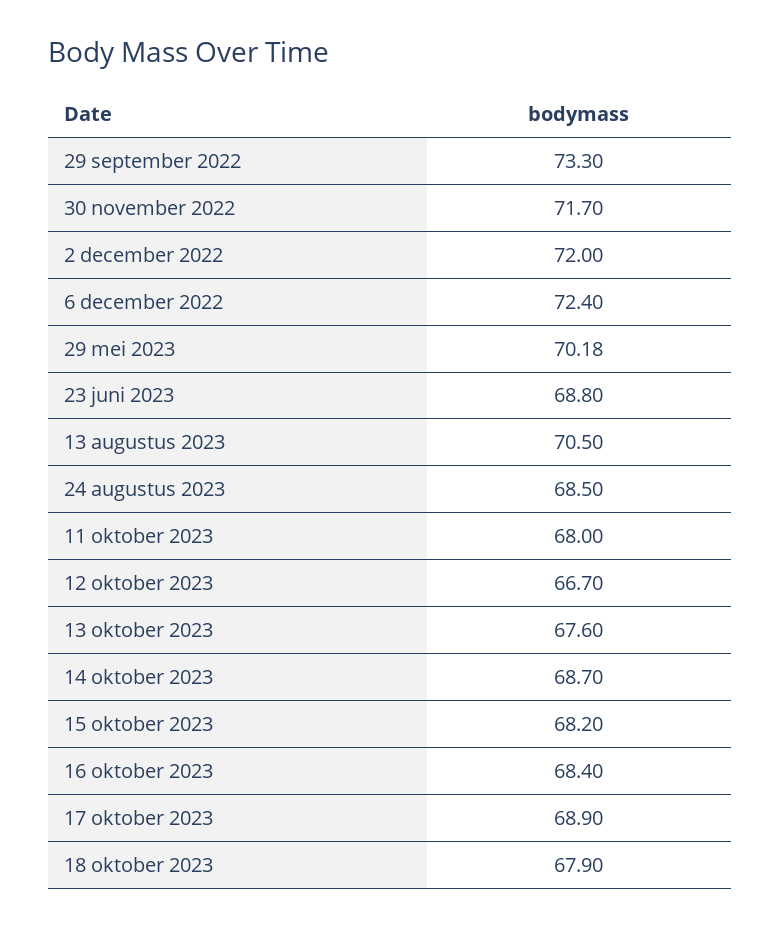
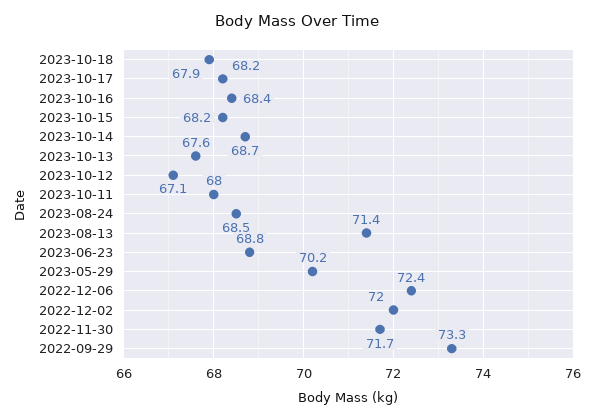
  {
    "29 september 2022": 73.3,
    "30 november 2022": 71.7,
    "2 december 2022": 72,
    "6 december 2022": 72.4,
    "29 mei 2023": 70.18,
    "23 juni 2023": 68.8,
-   "13 augustus 2023": 70.5,
+   "13 augustus 2023": 71.4,
    "24 augustus 2023": 68.5,
    "11 oktober 2023": 68,
-   "12 oktober 2023": 66.7,
+   "12 oktober 2023": 67.1,
    "13 oktober 2023": 67.6,
    "14 oktober 2023": 68.7,
    "15 oktober 2023": 68.2,
    "16 oktober 2023": 68.4,
-   "17 oktober 2023": 68.9,
+   "17 oktober 2023": 68.2,
    "18 oktober 2023": 67.9
  }

